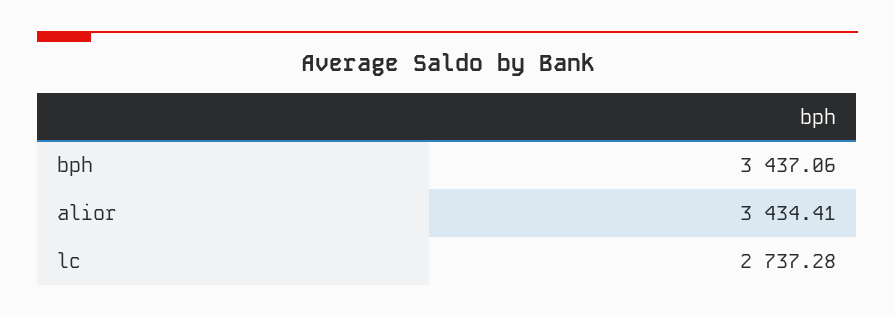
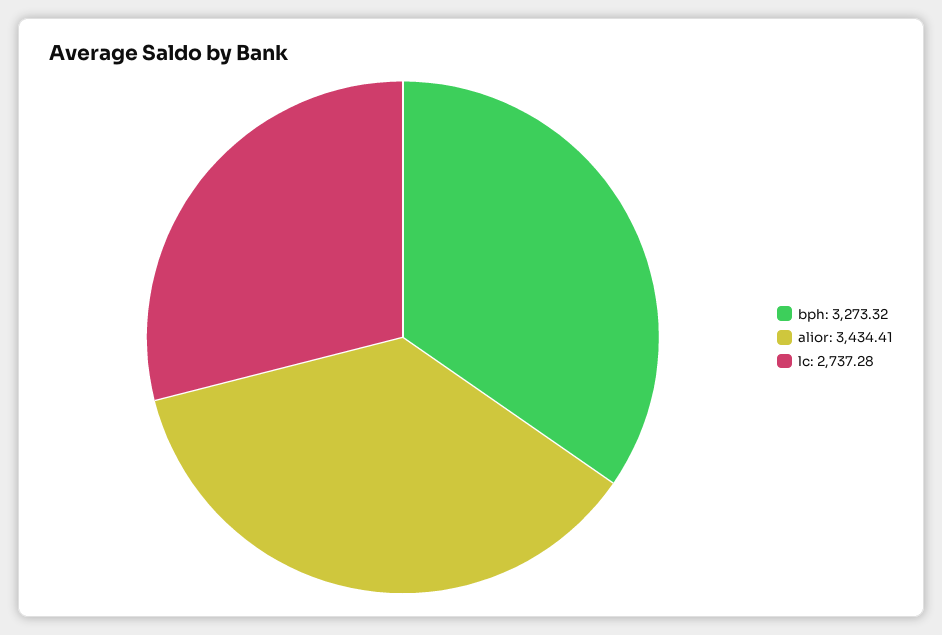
  {
-   "bph": 3437.06,
+   "bph": 3273.32,
    "alior": 3434.41,
    "lc": 2737.28
  }

